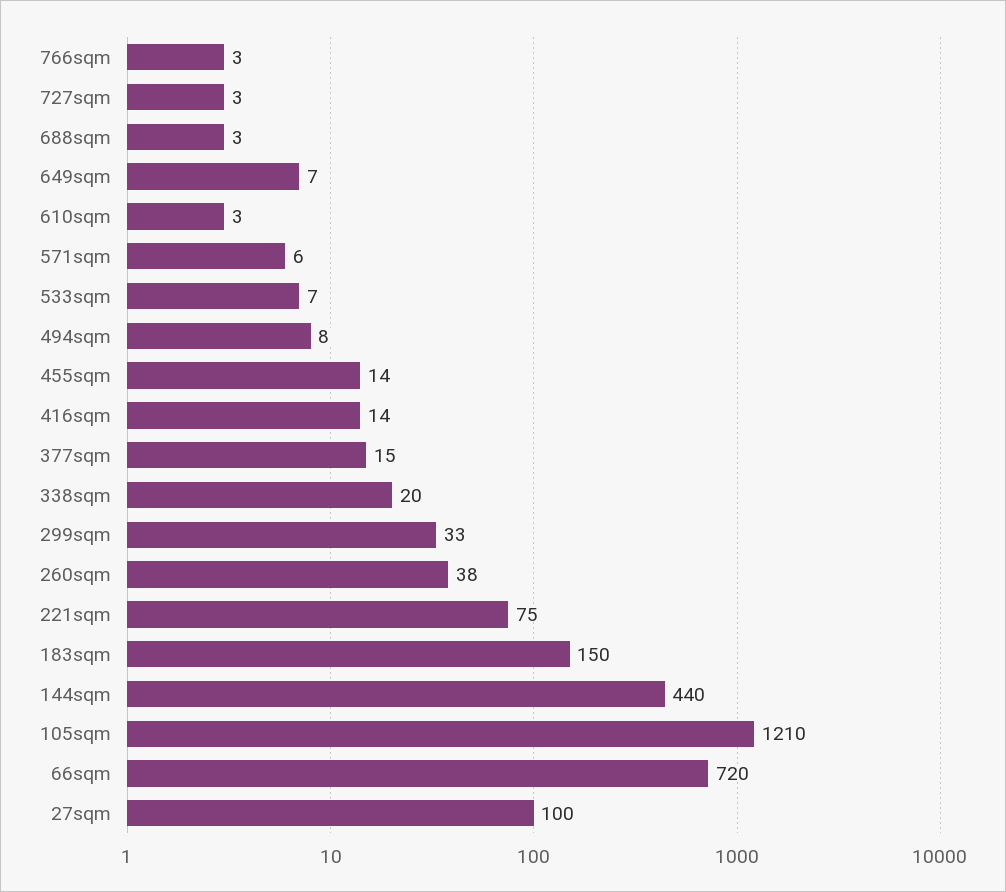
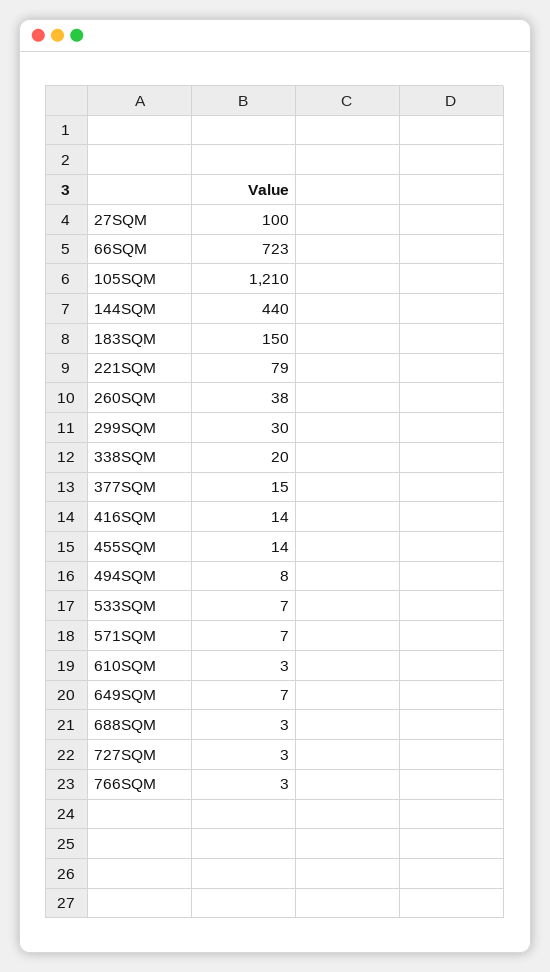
  {
    "766sqm": 3,
    "727sqm": 3,
    "688sqm": 3,
    "649sqm": 7,
    "610sqm": 3,
-   "571sqm": 6,
+   "571sqm": 7,
    "533sqm": 7,
    "494sqm": 8,
    "455sqm": 14,
    "416sqm": 14,
    "377sqm": 15,
    "338sqm": 20,
-   "299sqm": 33,
+   "299sqm": 30,
    "260sqm": 38,
-   "221sqm": 75,
+   "221sqm": 79,
    "183sqm": 150,
    "144sqm": 440,
    "105sqm": 1210,
-   "66sqm": 720,
+   "66sqm": 723,
    "27sqm": 100
  }

